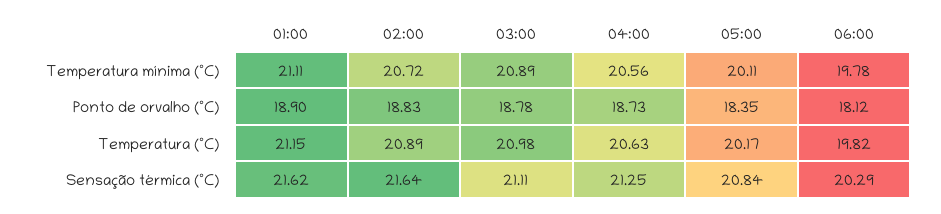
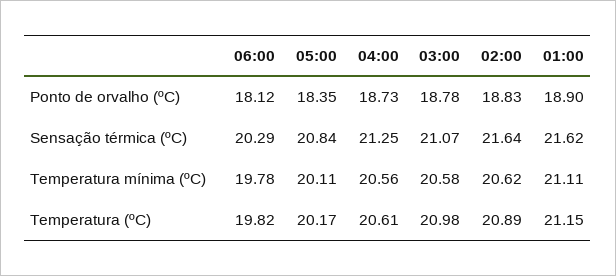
  {
    "01:00": {
      "Temperatura mínima (ºC)": 21.11,
      "Ponto de orvalho (ºC)": 18.9,
      "Temperatura (ºC)": 21.15,
      "Sensação térmica (ºC)": 21.62
    },
    "02:00": {
-     "Temperatura mínima (ºC)": 20.72,
+     "Temperatura mínima (ºC)": 20.62,
      "Ponto de orvalho (ºC)": 18.83,
      "Temperatura (ºC)": 20.89,
      "Sensação térmica (ºC)": 21.64
    },
    "03:00": {
-     "Temperatura mínima (ºC)": 20.89,
+     "Temperatura mínima (ºC)": 20.58,
      "Ponto de orvalho (ºC)": 18.78,
      "Temperatura (ºC)": 20.98,
-     "Sensação térmica (ºC)": 21.11
+     "Sensação térmica (ºC)": 21.07
    },
    "04:00": {
      "Temperatura mínima (ºC)": 20.56,
      "Ponto de orvalho (ºC)": 18.73,
-     "Temperatura (ºC)": 20.63,
+     "Temperatura (ºC)": 20.61,
      "Sensação térmica (ºC)": 21.25
    },
    "05:00": {
      "Temperatura mínima (ºC)": 20.11,
      "Ponto de orvalho (ºC)": 18.35,
      "Temperatura (ºC)": 20.17,
      "Sensação térmica (ºC)": 20.84
    },
    "06:00": {
      "Temperatura mínima (ºC)": 19.78,
      "Ponto de orvalho (ºC)": 18.12,
      "Temperatura (ºC)": 19.82,
      "Sensação térmica (ºC)": 20.29
    }
  }

